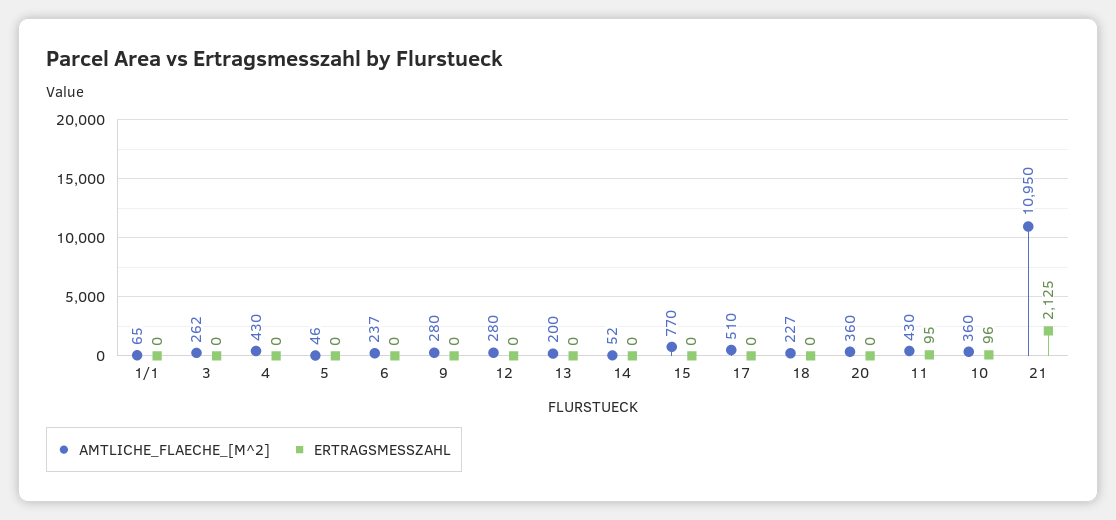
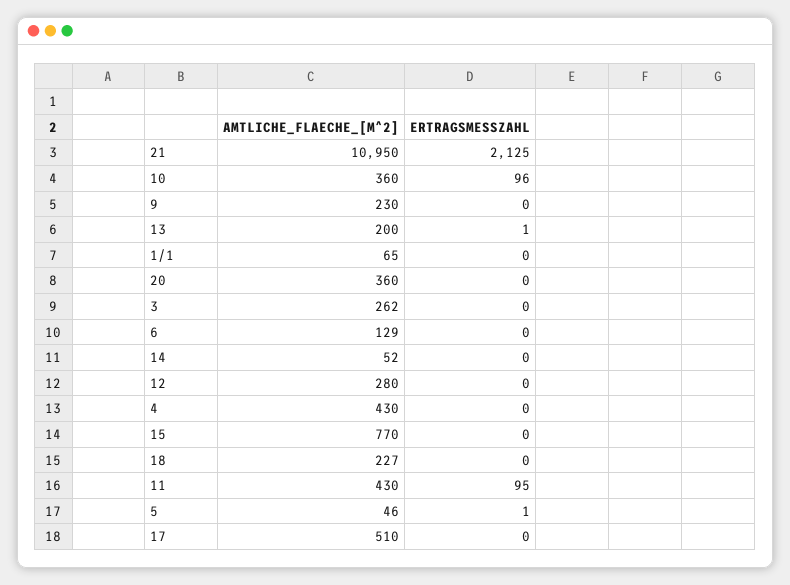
  {
    "AMTLICHE_FLAECHE_[M^2]": {
      "1/1": 65,
      "3": 262,
      "4": 430,
      "5": 46,
-     "6": 237,
+     "6": 129,
-     "9": 280,
+     "9": 230,
      "12": 280,
      "13": 200,
      "14": 52,
      "15": 770,
      "17": 510,
      "18": 227,
      "20": 360,
      "11": 430,
      "10": 360,
      "21": 10950
    },
    "ERTRAGSMESSZAHL": {
      "1/1": 0,
      "3": 0,
      "4": 0,
-     "5": 0,
+     "5": 1,
      "6": 0,
      "9": 0,
      "12": 0,
-     "13": 0,
+     "13": 1,
      "14": 0,
      "15": 0,
      "17": 0,
      "18": 0,
      "20": 0,
      "11": 95,
      "10": 96,
      "21": 2125
    }
  }

